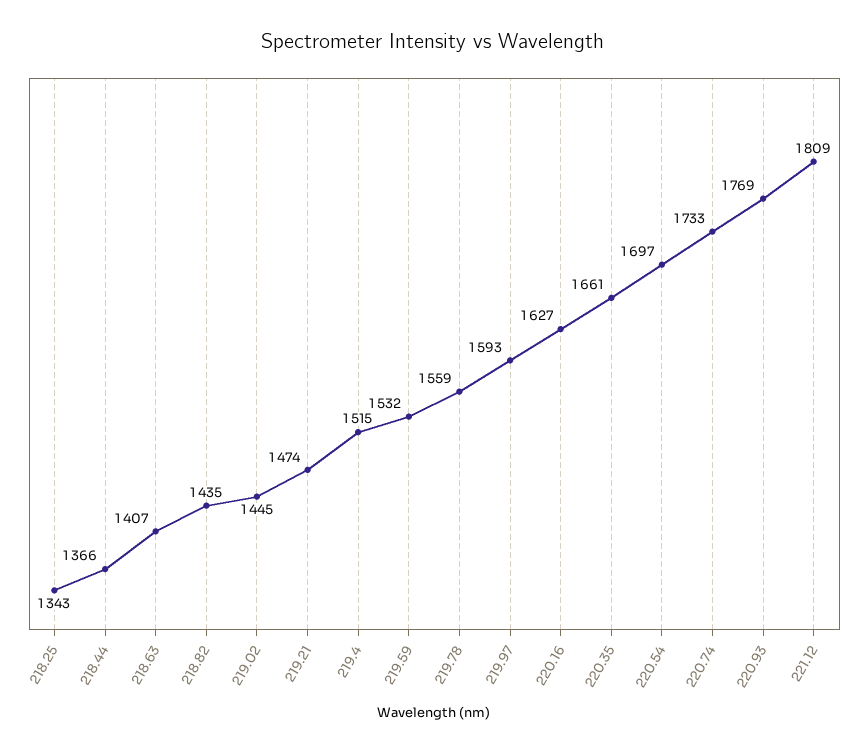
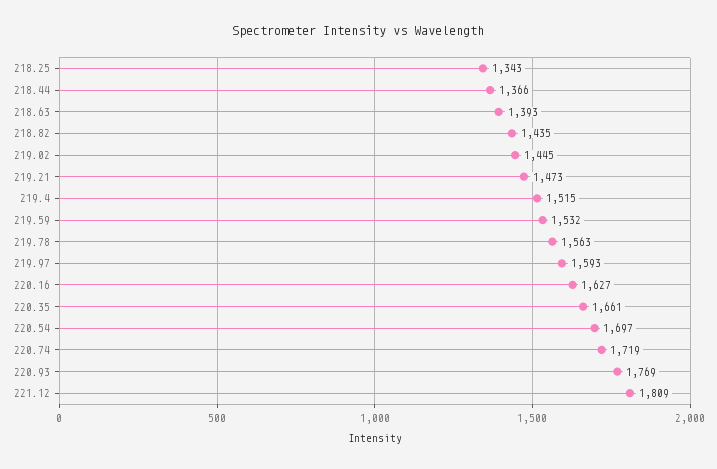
  {
    "218.25": 1343,
    "218.44": 1366,
-   "218.63": 1407,
+   "218.63": 1393,
    "218.82": 1435,
    "219.02": 1445,
-   "219.21": 1474,
+   "219.21": 1473,
    "219.4": 1515,
    "219.59": 1532,
-   "219.78": 1559,
+   "219.78": 1563,
    "219.97": 1593,
    "220.16": 1627,
    "220.35": 1661,
    "220.54": 1697,
-   "220.74": 1733,
+   "220.74": 1719,
    "220.93": 1769,
    "221.12": 1809
  }

